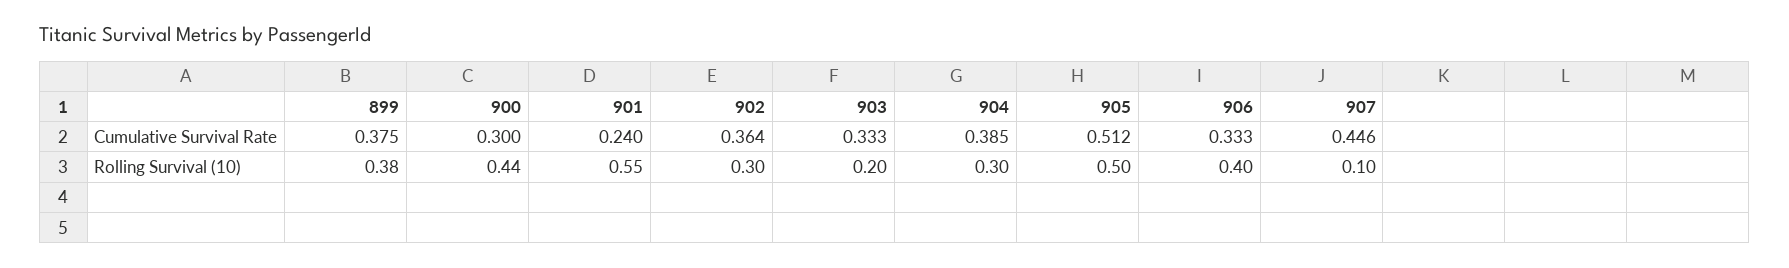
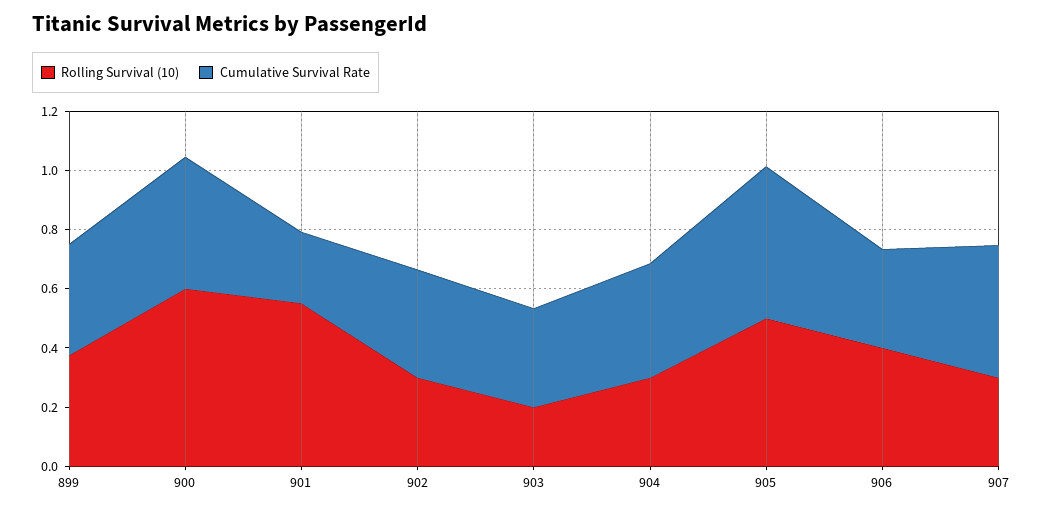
  {
    "Cumulative Survival Rate": {
      "899": 0.375,
-     "900": 0.3,
+     "900": 0.45,
      "901": 0.24,
      "902": 0.364,
      "903": 0.333,
      "904": 0.385,
      "905": 0.512,
      "906": 0.333,
      "907": 0.446
    },
    "Rolling Survival (10)": {
      "899": 0.38,
-     "900": 0.44,
+     "900": 0.6,
      "901": 0.55,
      "902": 0.3,
      "903": 0.2,
      "904": 0.3,
      "905": 0.5,
      "906": 0.4,
-     "907": 0.1
+     "907": 0.3
    }
  }

